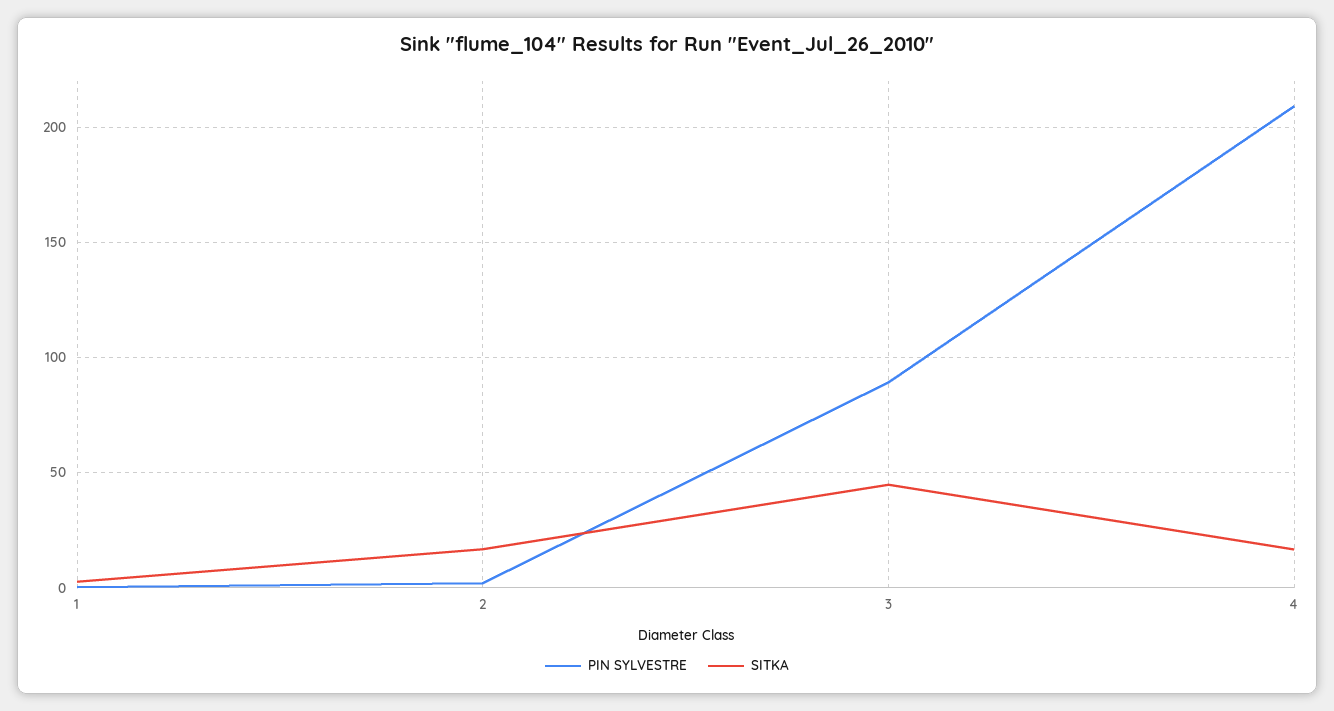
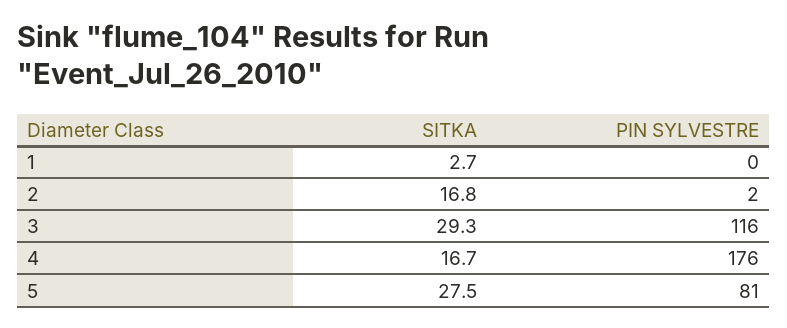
  {
    "PIN SYLVESTRE": {
      "1": 0,
      "2": 2,
-     "3": 90,
+     "3": 116,
-     "4": 210
+     "4": 176,
+     "5": 81
    },
    "SITKA": {
      "1": 2.7,
      "2": 16.8,
-     "3": 45,
+     "3": 29.3,
-     "4": 16.7
+     "4": 16.7,
+     "5": 27.5
    }
  }

